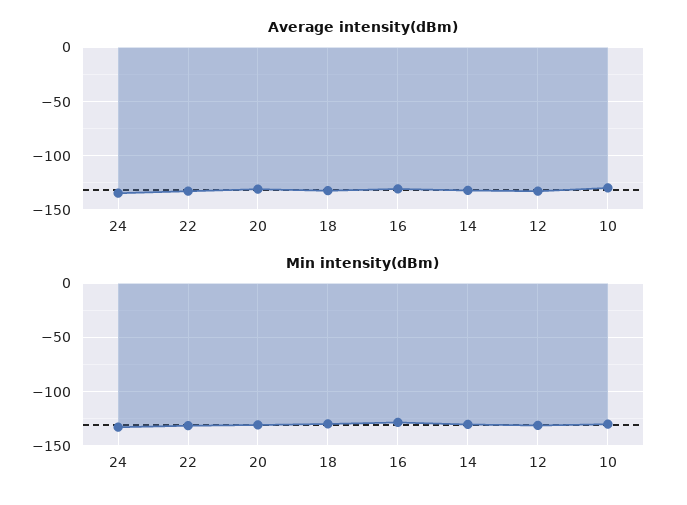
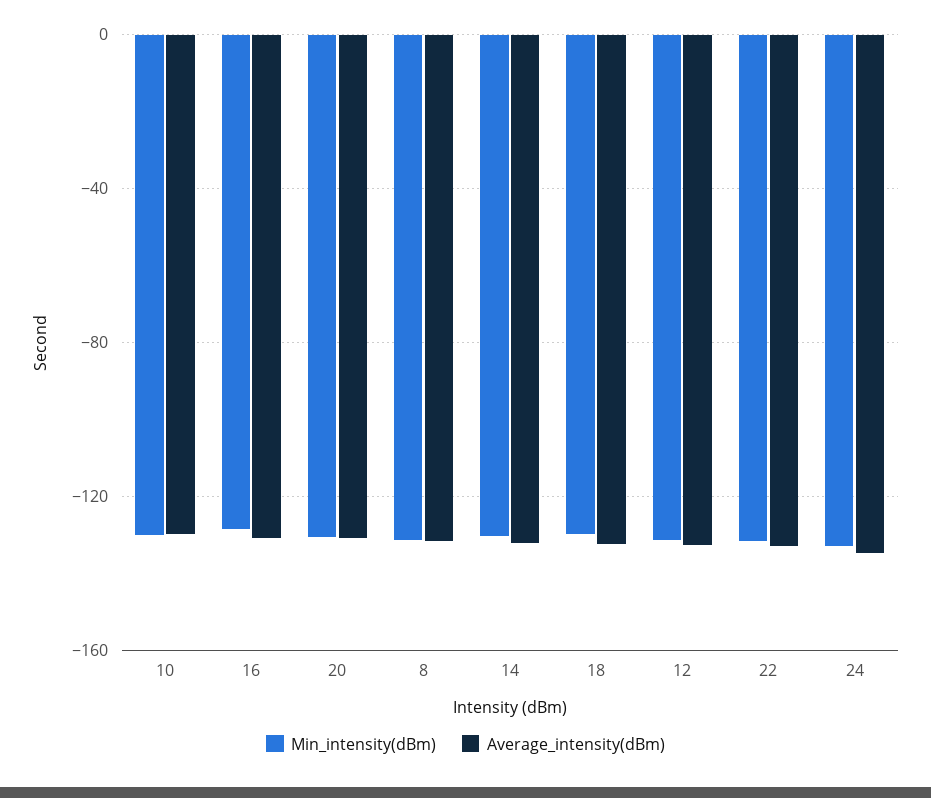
  {
    "Average intensity(dBm)": {
      "24": -135,
      "22": -135,
      "20": -130,
      "18": -130,
      "16": -130,
      "14": -130,
      "12": -135,
-     "10": -130
+     "10": -130,
+     "8": -130
    },
    "Min intensity(dBm)": {
      "24": -135,
      "22": -130,
      "20": -130,
      "18": -130,
      "16": -130,
      "14": -130,
      "12": -130,
-     "10": -130
+     "10": -130,
+     "8": -130
    }
  }

